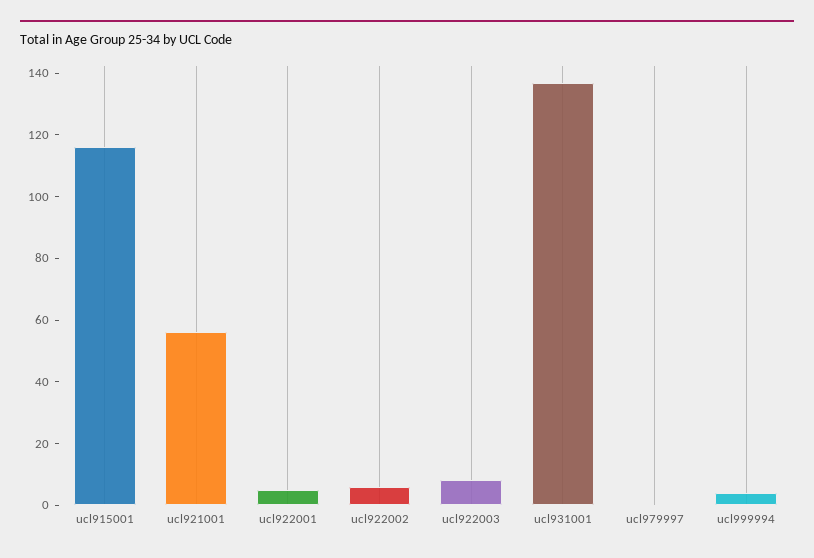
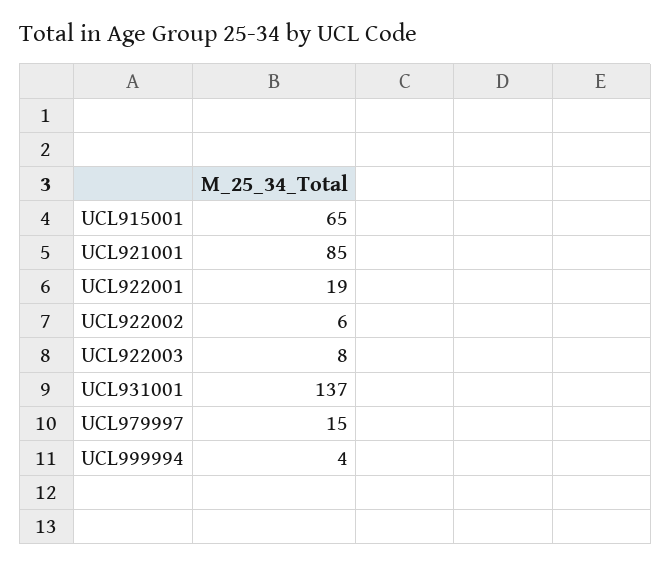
  {
-   "ucl915001": 115,
+   "ucl915001": 65,
-   "ucl921001": 55,
+   "ucl921001": 85,
-   "ucl922001": 5,
+   "ucl922001": 19,
    "ucl922002": 6,
    "ucl922003": 8,
    "ucl931001": 137,
-   "ucl979997": 0,
+   "ucl979997": 15,
    "ucl999994": 4
  }

